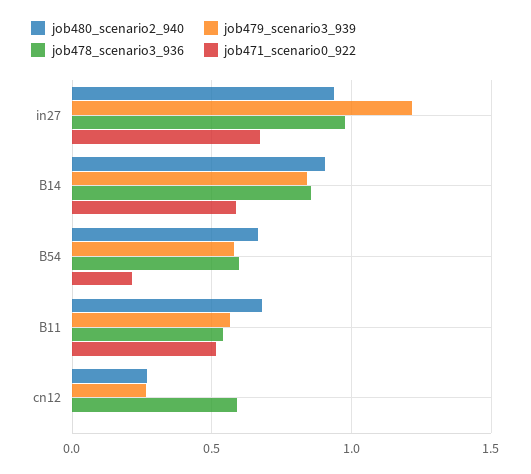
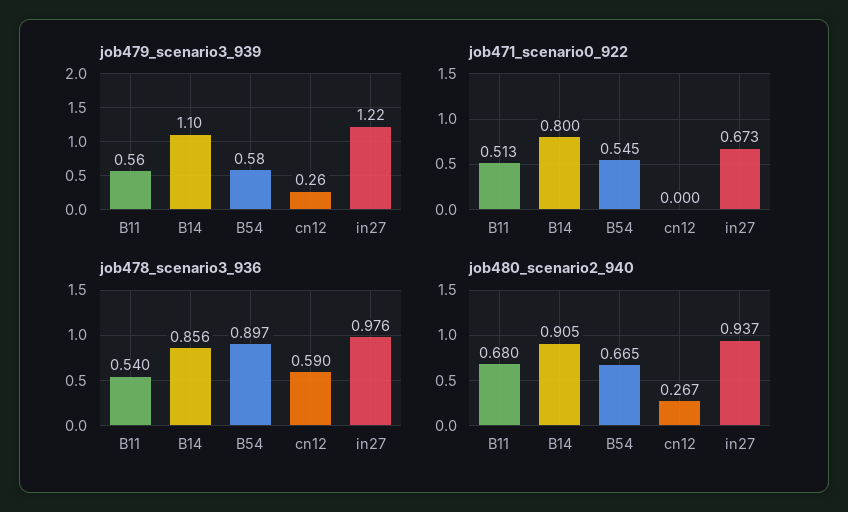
  {
    "job480_scenario2_940": {
      "in27": 0.937,
      "B14": 0.905,
      "B54": 0.665,
      "B11": 0.68,
      "cn12": 0.267
    },
    "job479_scenario3_939": {
      "in27": 1.22,
-     "B14": 0.85,
+     "B14": 1.1,
      "B54": 0.58,
      "B11": 0.56,
      "cn12": 0.26
    },
    "job478_scenario3_936": {
      "in27": 0.976,
      "B14": 0.856,
-     "B54": 0.6,
+     "B54": 0.897,
      "B11": 0.54,
      "cn12": 0.59
    },
    "job471_scenario0_922": {
      "in27": 0.673,
-     "B14": 0.6,
+     "B14": 0.8,
-     "B54": 0.2,
+     "B54": 0.545,
      "B11": 0.513,
      "cn12": 0
    }
  }

